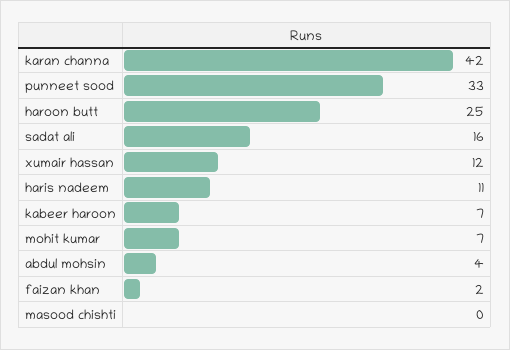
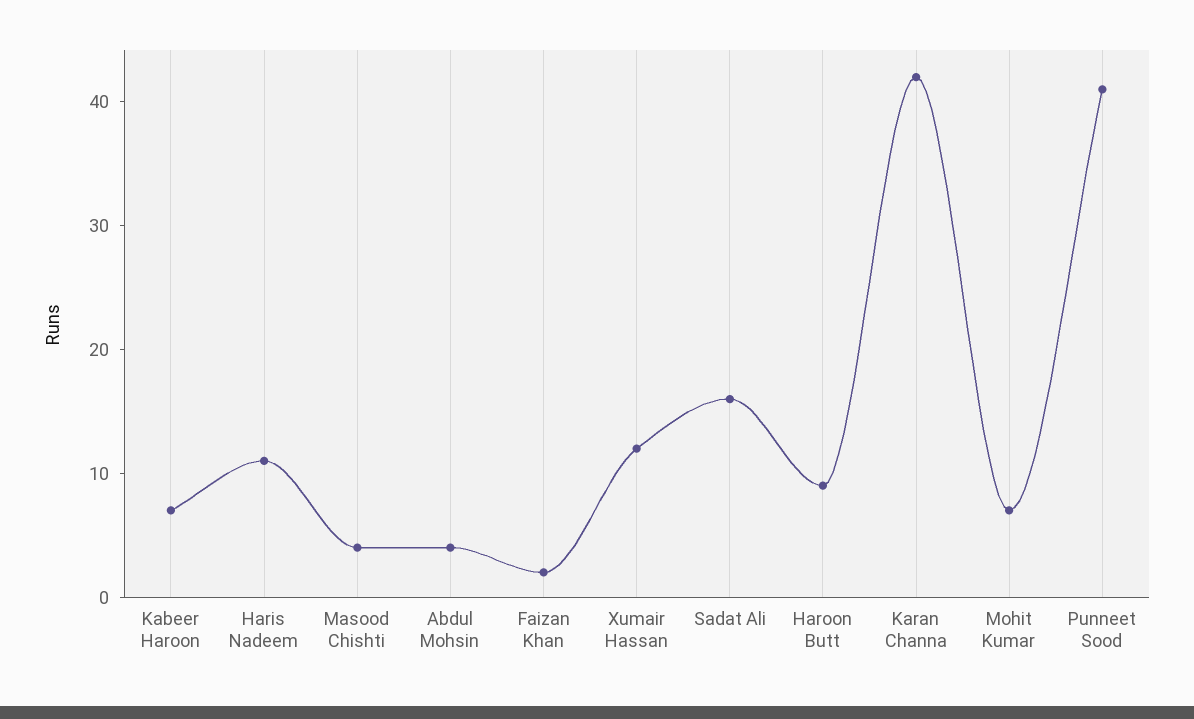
  {
    "karan channa": 42,
-   "punneet sood": 33,
+   "punneet sood": 41,
-   "haroon butt": 25,
+   "haroon butt": 9,
    "sadat ali": 16,
    "xumair hassan": 12,
    "haris nadeem": 11,
    "kabeer haroon": 7,
    "mohit kumar": 7,
    "abdul mohsin": 4,
    "faizan khan": 2,
-   "masood chishti": 0
+   "masood chishti": 4
  }

